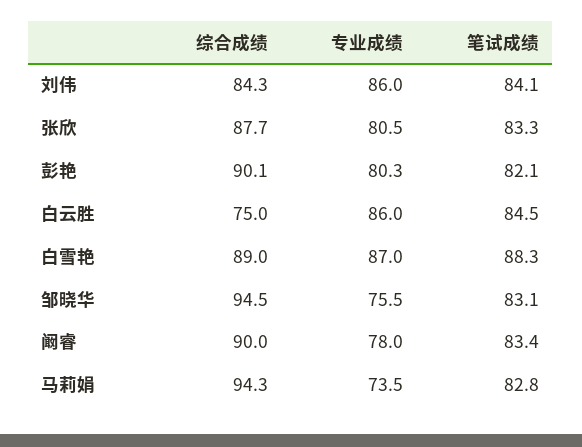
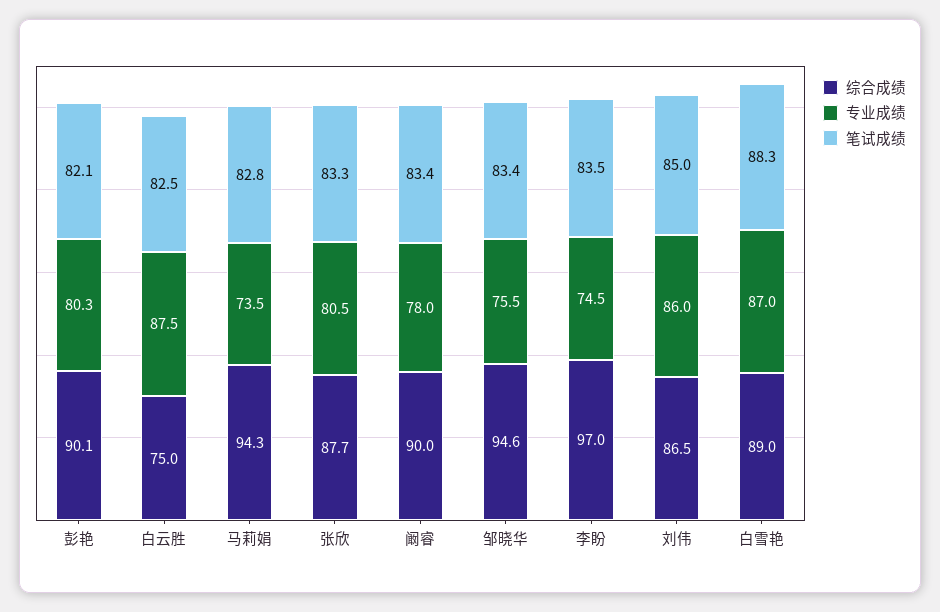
  {
    "综合成绩": {
-     "刘伟": 84.3,
+     "刘伟": 86.5,
      "张欣": 87.7,
      "彭艳": 90.1,
      "白云胜": 75,
      "白雪艳": 89,
-     "邹晓华": 94.5,
+     "邹晓华": 94.6,
      "阚睿": 90,
-     "马莉娟": 94.3
+     "马莉娟": 94.3,
+     "李盼": 97
    },
    "专业成绩": {
      "刘伟": 86,
      "张欣": 80.5,
      "彭艳": 80.3,
-     "白云胜": 86,
+     "白云胜": 87.5,
      "白雪艳": 87,
      "邹晓华": 75.5,
      "阚睿": 78,
-     "马莉娟": 73.5
+     "马莉娟": 73.5,
+     "李盼": 74.5
    },
    "笔试成绩": {
-     "刘伟": 84.1,
+     "刘伟": 85,
      "张欣": 83.3,
      "彭艳": 82.1,
-     "白云胜": 84.5,
+     "白云胜": 82.5,
      "白雪艳": 88.3,
-     "邹晓华": 83.1,
+     "邹晓华": 83.4,
      "阚睿": 83.4,
-     "马莉娟": 82.8
+     "马莉娟": 82.8,
+     "李盼": 83.5
    }
  }

